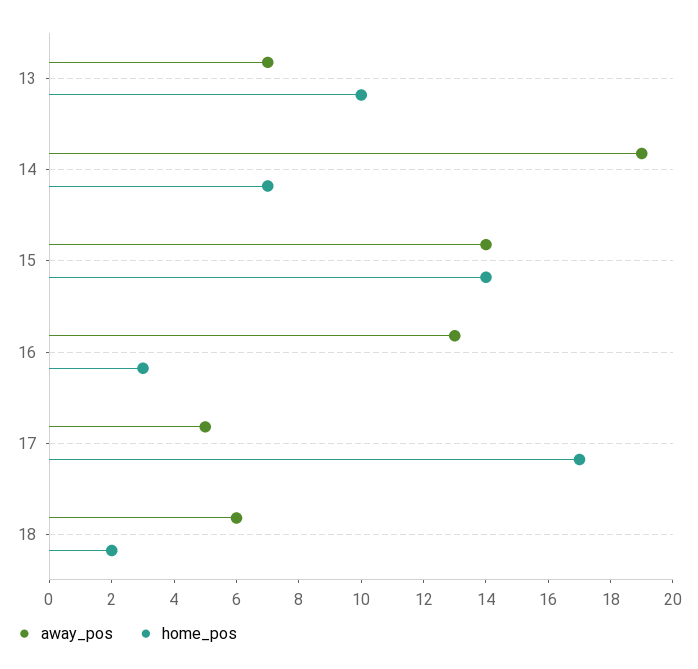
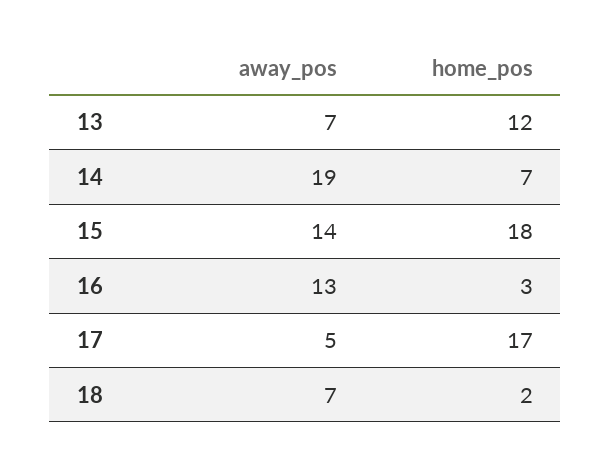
  {
    "away_pos": {
      "13": 7,
      "14": 19,
      "15": 14,
      "16": 13,
      "17": 5,
-     "18": 6
+     "18": 7
    },
    "home_pos": {
-     "13": 10,
+     "13": 12,
      "14": 7,
-     "15": 14,
+     "15": 18,
      "16": 3,
      "17": 17,
      "18": 2
    }
  }

